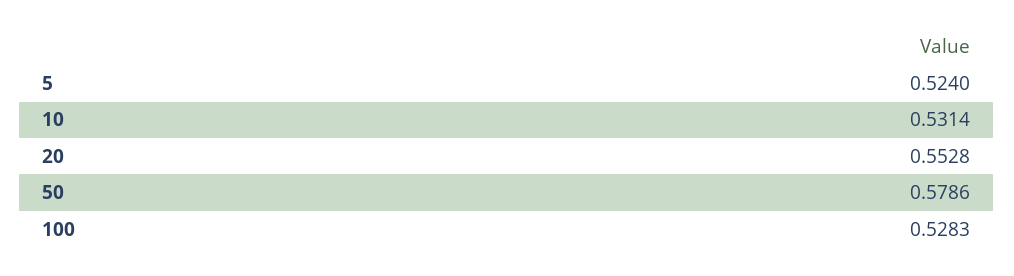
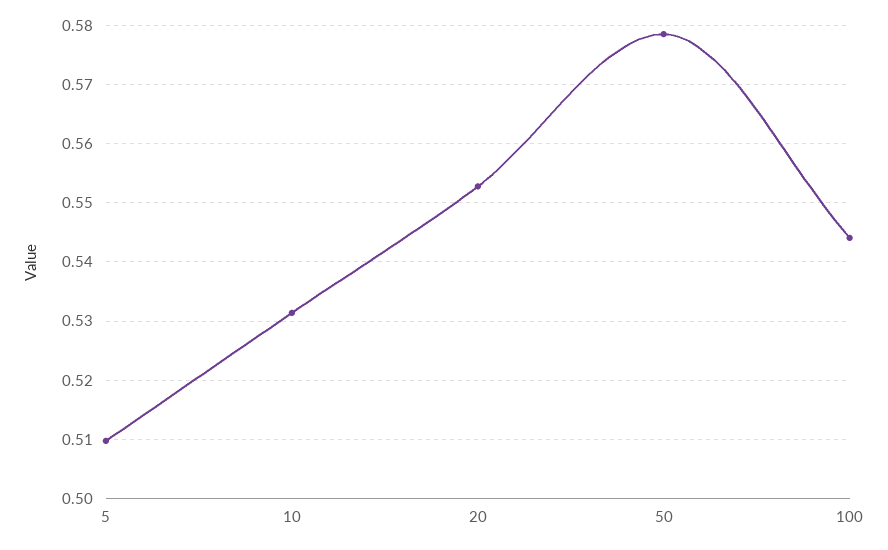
  {
-   "5": 0.524,
+   "5": 0.51,
    "10": 0.5314,
    "20": 0.5528,
    "50": 0.5786,
-   "100": 0.5283
+   "100": 0.544
  }

